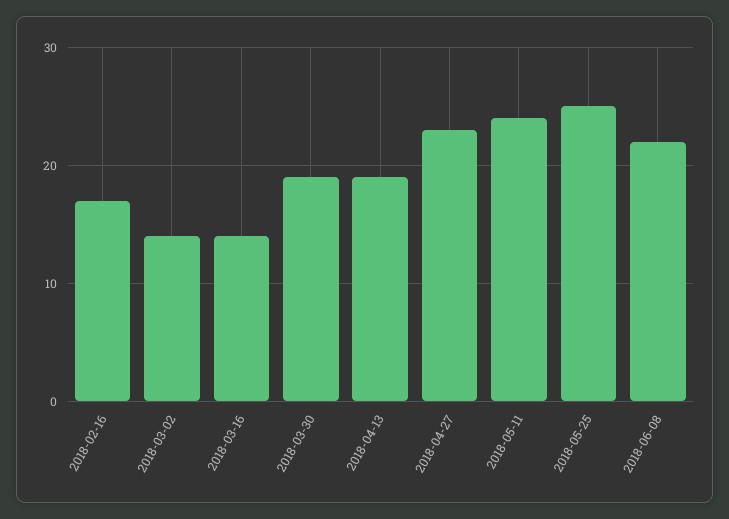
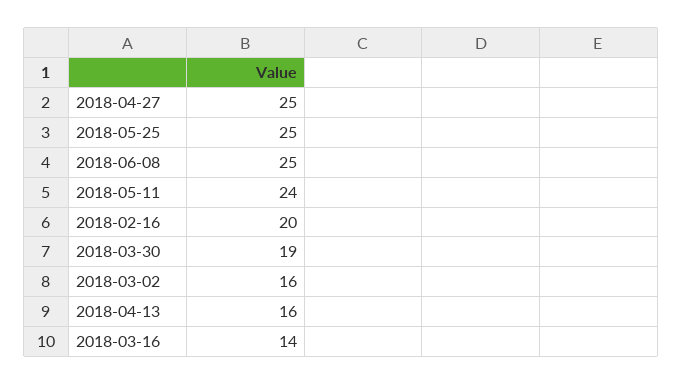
  {
-   "2018-02-16": 17,
+   "2018-02-16": 20,
-   "2018-03-02": 14,
+   "2018-03-02": 16,
    "2018-03-16": 14,
    "2018-03-30": 19,
-   "2018-04-13": 19,
+   "2018-04-13": 16,
-   "2018-04-27": 23,
+   "2018-04-27": 25,
    "2018-05-11": 24,
    "2018-05-25": 25,
-   "2018-06-08": 22
+   "2018-06-08": 25
  }

